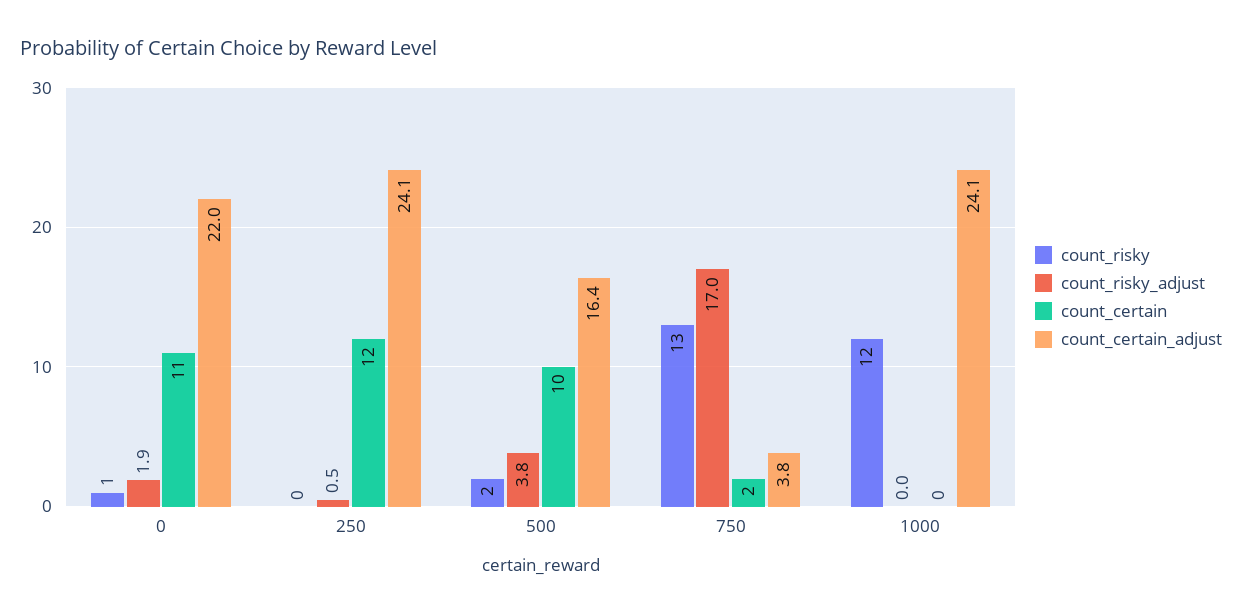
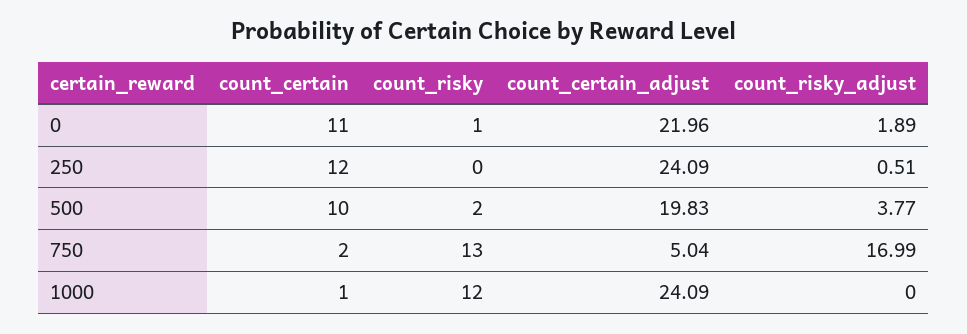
  {
    "count_risky": {
      "0": 1,
      "250": 0,
      "500": 2,
      "750": 13,
      "1000": 12
    },
    "count_risky_adjust": {
      "0": 1.89,
      "250": 0.51,
      "500": 3.77,
      "750": 16.99,
      "1000": 0
    },
    "count_certain": {
      "0": 11,
      "250": 12,
      "500": 10,
      "750": 2,
-     "1000": 0
+     "1000": 1
    },
    "count_certain_adjust": {
      "0": 21.96,
      "250": 24.09,
-     "500": 16.4,
+     "500": 19.83,
-     "750": 3.8,
+     "750": 5.04,
      "1000": 24.09
    }
  }

